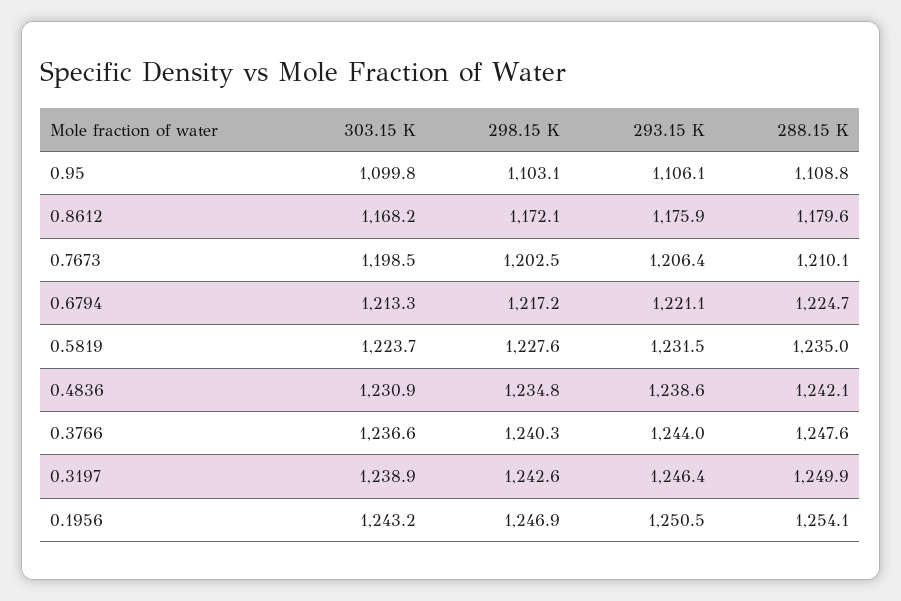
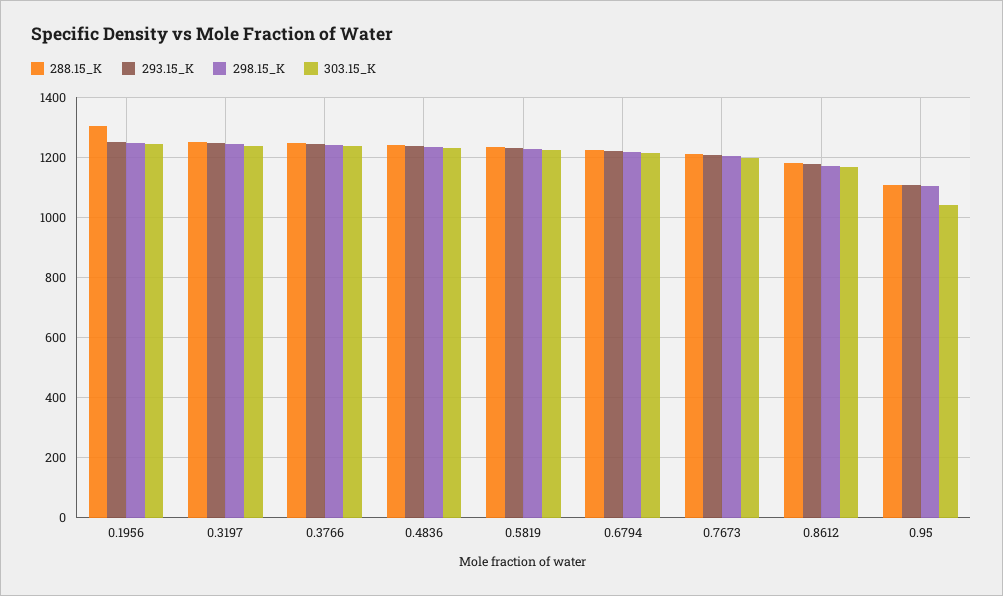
  {
    "303.15 K": {
-     "0.95": 1099.8,
+     "0.95": 1040,
      "0.8612": 1168.2,
      "0.7673": 1198.5,
      "0.6794": 1213.3,
      "0.5819": 1223.7,
      "0.4836": 1230.9,
      "0.3766": 1236.6,
      "0.3197": 1238.9,
      "0.1956": 1243.2
    },
    "298.15 K": {
      "0.95": 1103.1,
      "0.8612": 1172.1,
      "0.7673": 1202.5,
      "0.6794": 1217.2,
      "0.5819": 1227.6,
      "0.4836": 1234.8,
      "0.3766": 1240.3,
      "0.3197": 1242.6,
      "0.1956": 1246.9
    },
    "293.15 K": {
      "0.95": 1106.1,
      "0.8612": 1175.9,
      "0.7673": 1206.4,
      "0.6794": 1221.1,
      "0.5819": 1231.5,
      "0.4836": 1238.6,
      "0.3766": 1244,
      "0.3197": 1246.4,
      "0.1956": 1250.5
    },
    "288.15 K": {
      "0.95": 1108.8,
      "0.8612": 1179.6,
      "0.7673": 1210.1,
      "0.6794": 1224.7,
      "0.5819": 1235,
      "0.4836": 1242.1,
      "0.3766": 1247.6,
      "0.3197": 1249.9,
-     "0.1956": 1254.1
+     "0.1956": 1300
    }
  }

